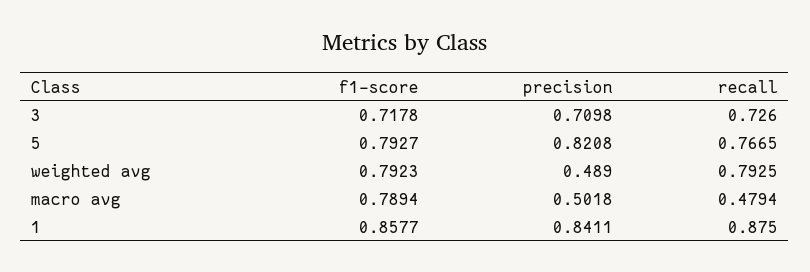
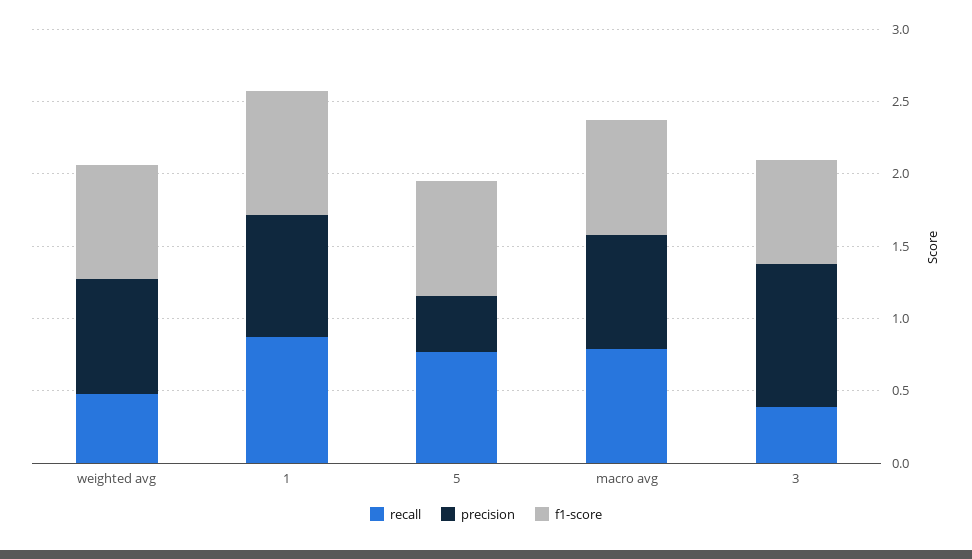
  {
    "f1-score": {
      "3": 0.7178,
      "5": 0.7927,
      "weighted avg": 0.7923,
      "macro avg": 0.7894,
      "1": 0.8577
    },
    "precision": {
-     "3": 0.7098,
+     "3": 1,
-     "5": 0.8208,
+     "5": 0.4,
-     "weighted avg": 0.489,
+     "weighted avg": 0.8,
-     "macro avg": 0.5018,
+     "macro avg": 0.8,
      "1": 0.8411
    },
    "recall": {
-     "3": 0.726,
+     "3": 0.4,
      "5": 0.7665,
-     "weighted avg": 0.7925,
+     "weighted avg": 0.5,
-     "macro avg": 0.4794,
+     "macro avg": 0.8,
      "1": 0.875
    }
  }

